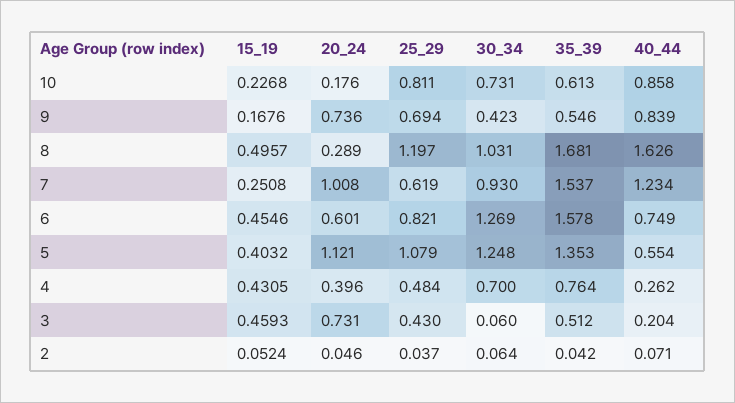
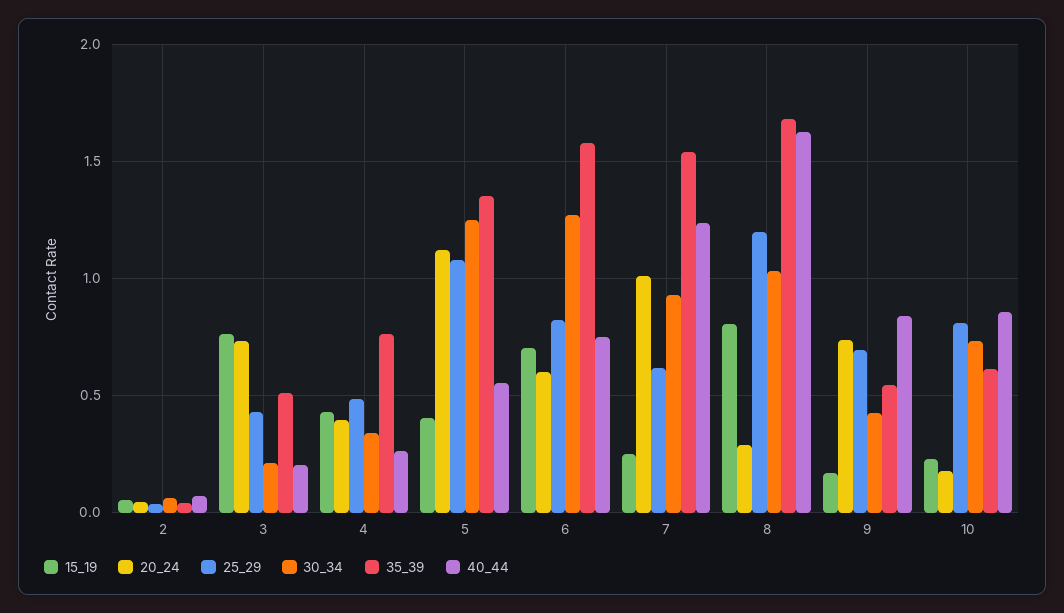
  {
    "15_19": {
      "10": 0.2268,
      "9": 0.1676,
-     "8": 0.4957,
+     "8": 0.8,
      "7": 0.2508,
-     "6": 0.4546,
+     "6": 0.7,
      "5": 0.4032,
      "4": 0.4305,
-     "3": 0.4593,
+     "3": 0.75,
      "2": 0.0524
    },
    "20_24": {
      "10": 0.176,
      "9": 0.736,
      "8": 0.289,
      "7": 1.008,
      "6": 0.601,
      "5": 1.121,
      "4": 0.396,
      "3": 0.731,
      "2": 0.046
    },
    "25_29": {
      "10": 0.811,
      "9": 0.694,
      "8": 1.197,
      "7": 0.619,
      "6": 0.821,
      "5": 1.079,
      "4": 0.484,
      "3": 0.43,
      "2": 0.037
    },
    "30_34": {
      "10": 0.731,
      "9": 0.423,
      "8": 1.031,
      "7": 0.93,
      "6": 1.269,
      "5": 1.248,
-     "4": 0.7,
+     "4": 0.35,
-     "3": 0.06,
+     "3": 0.2,
      "2": 0.064
    },
    "35_39": {
      "10": 0.613,
      "9": 0.546,
      "8": 1.681,
      "7": 1.537,
      "6": 1.578,
      "5": 1.353,
      "4": 0.764,
      "3": 0.512,
      "2": 0.042
    },
    "40_44": {
      "10": 0.858,
      "9": 0.839,
      "8": 1.626,
      "7": 1.234,
      "6": 0.749,
      "5": 0.554,
      "4": 0.262,
      "3": 0.204,
      "2": 0.071
    }
  }

